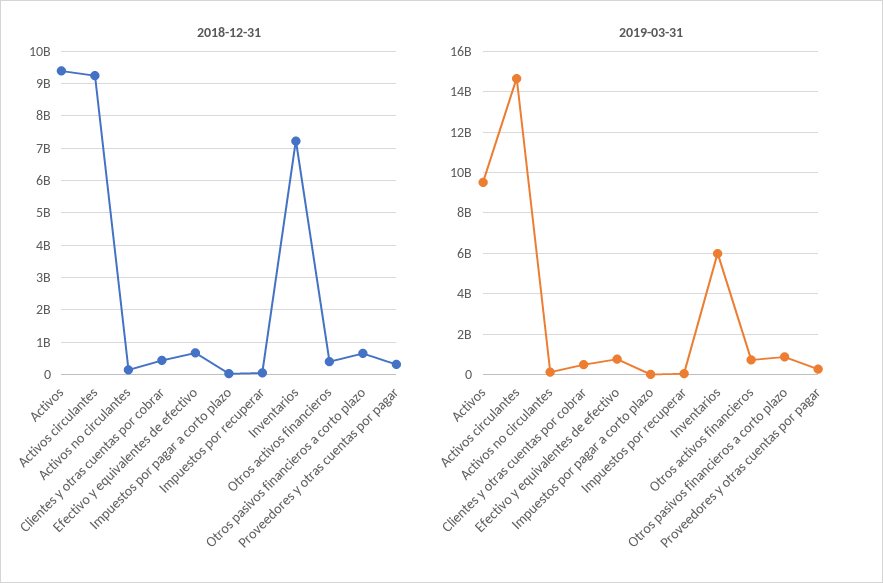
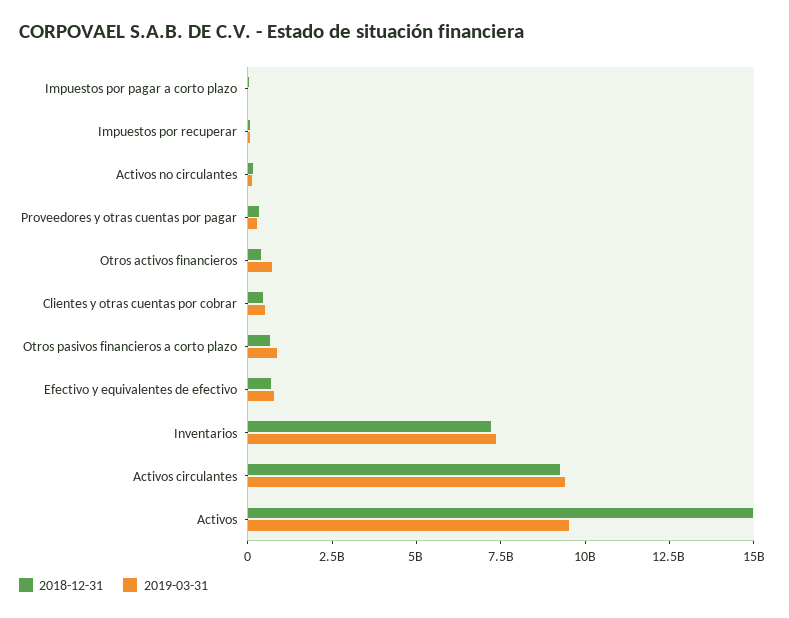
  {
    "2018-12-31": {
-     "Activos": 9400000000,
+     "Activos": 15000000000,
      "Activos circulantes": 9200000000,
      "Activos no circulantes": 200000000,
      "Clientes y otras cuentas por cobrar": 400000000,
      "Efectivo y equivalentes de efectivo": 600000000,
      "Impuestos por pagar a corto plazo": 0,
      "Impuestos por recuperar": 0,
      "Inventarios": 7200000000,
      "Otros activos financieros": 400000000,
      "Otros pasivos financieros a corto plazo": 600000000,
      "Proveedores y otras cuentas por pagar": 400000000
    },
    "2019-03-31": {
      "Activos": 9500000000,
-     "Activos circulantes": 14500000000,
+     "Activos circulantes": 9500000000,
      "Activos no circulantes": 0,
      "Clientes y otras cuentas por cobrar": 500000000,
      "Efectivo y equivalentes de efectivo": 1000000000,
      "Impuestos por pagar a corto plazo": 0,
      "Impuestos por recuperar": 0,
-     "Inventarios": 6000000000,
+     "Inventarios": 7500000000,
      "Otros activos financieros": 500000000,
      "Otros pasivos financieros a corto plazo": 1000000000,
      "Proveedores y otras cuentas por pagar": 500000000
    }
  }

